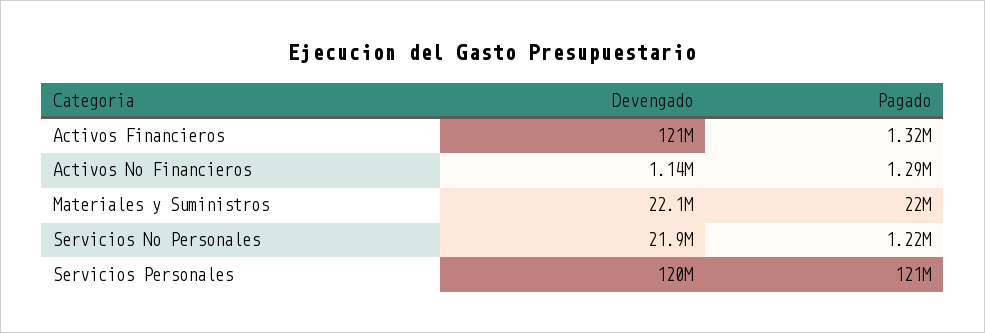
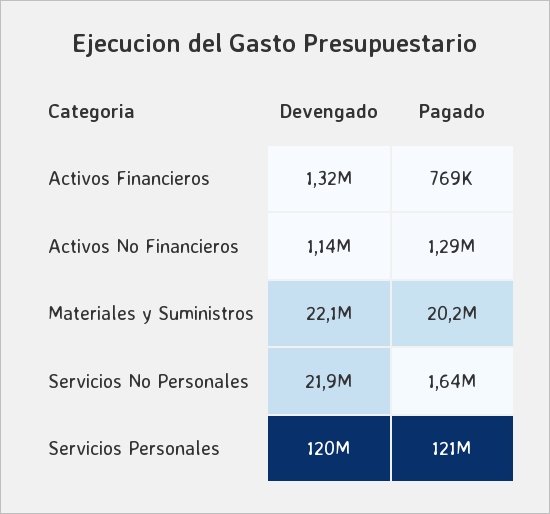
  {
    "Devengado": {
-     "Activos Financieros": 121000000,
+     "Activos Financieros": 1320000,
      "Activos No Financieros": 1140000,
      "Materiales y Suministros": 22100000,
      "Servicios No Personales": 21900000,
      "Servicios Personales": 120000000
    },
    "Pagado": {
-     "Activos Financieros": 1320000,
+     "Activos Financieros": 769000,
      "Activos No Financieros": 1290000,
-     "Materiales y Suministros": 22000000,
+     "Materiales y Suministros": 20200000,
-     "Servicios No Personales": 1220000,
+     "Servicios No Personales": 1640000,
      "Servicios Personales": 121000000
    }
  }

